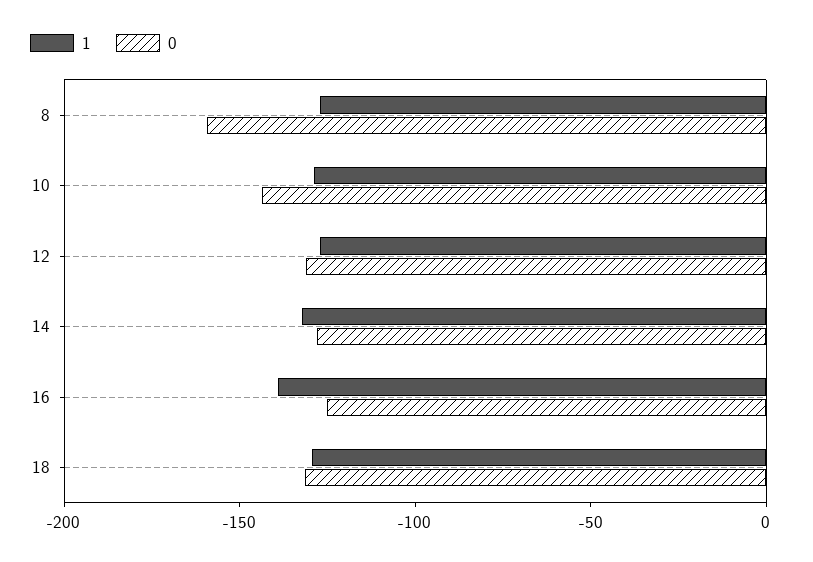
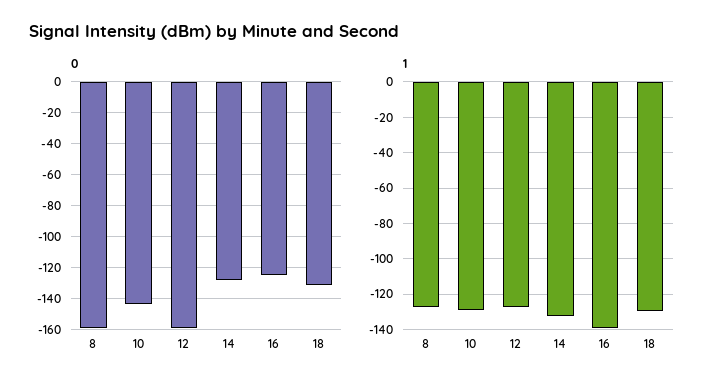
  {
    "1": {
      "8": -125,
      "10": -130,
      "12": -125,
      "14": -130,
      "16": -140,
      "18": -130
    },
    "0": {
      "8": -160,
      "10": -145,
-     "12": -130,
+     "12": -160,
      "14": -130,
      "16": -125,
      "18": -130
    }
  }

